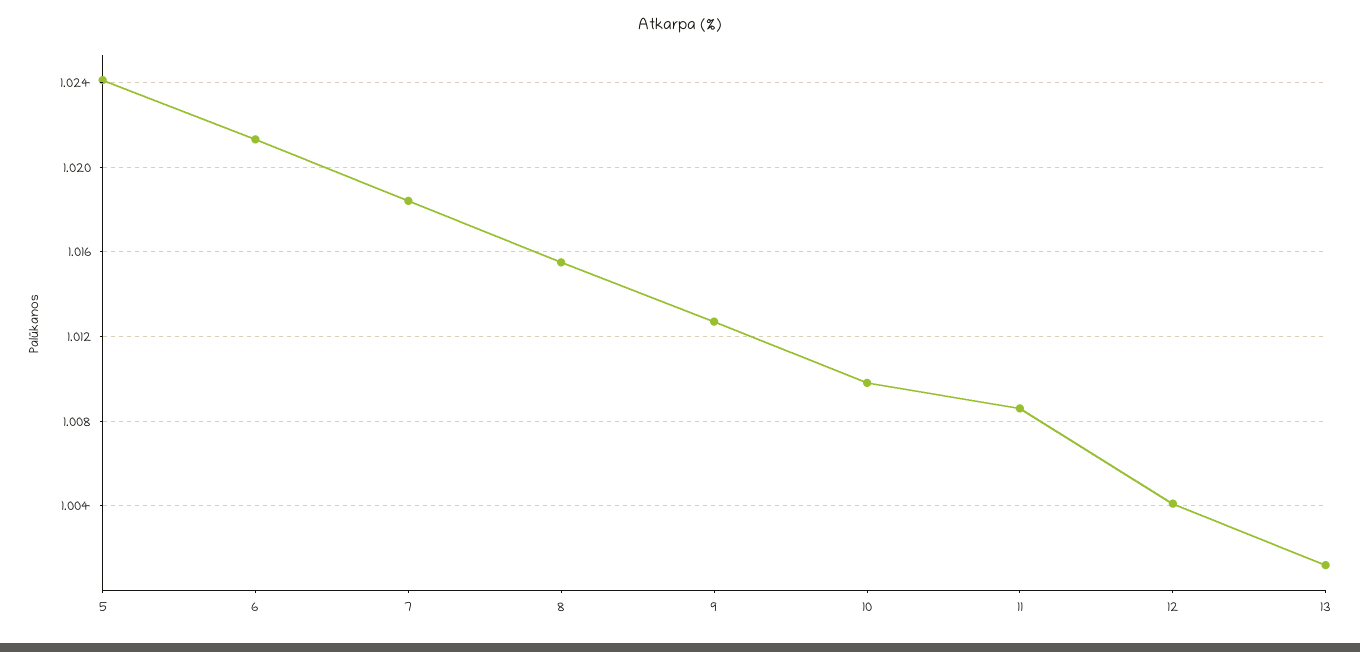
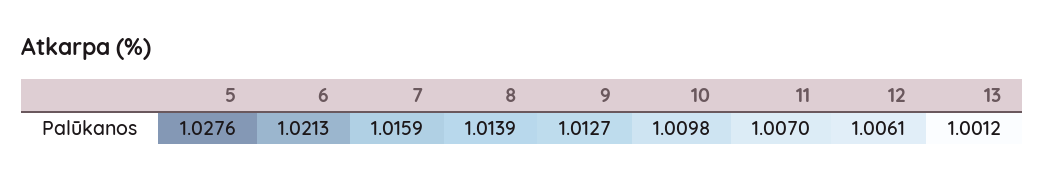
  {
-   "5": 1.024,
+   "5": 1.0276,
    "6": 1.0213,
-   "7": 1.0185,
+   "7": 1.0159,
-   "8": 1.0155,
+   "8": 1.0139,
    "9": 1.0127,
    "10": 1.0098,
-   "11": 1.0085,
+   "11": 1.007,
-   "12": 1.004,
+   "12": 1.0061,
    "13": 1.0012
  }

